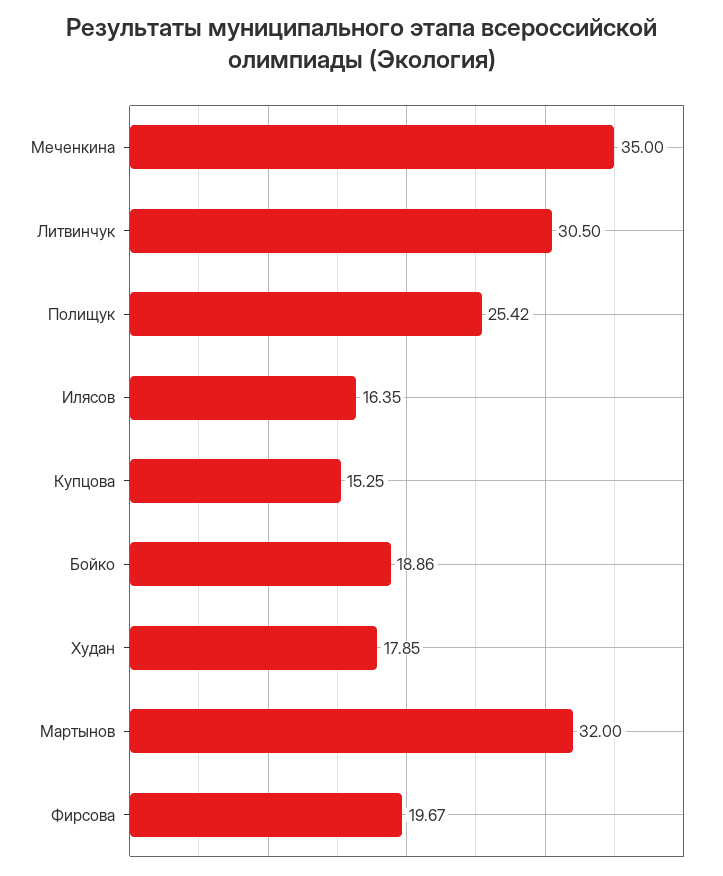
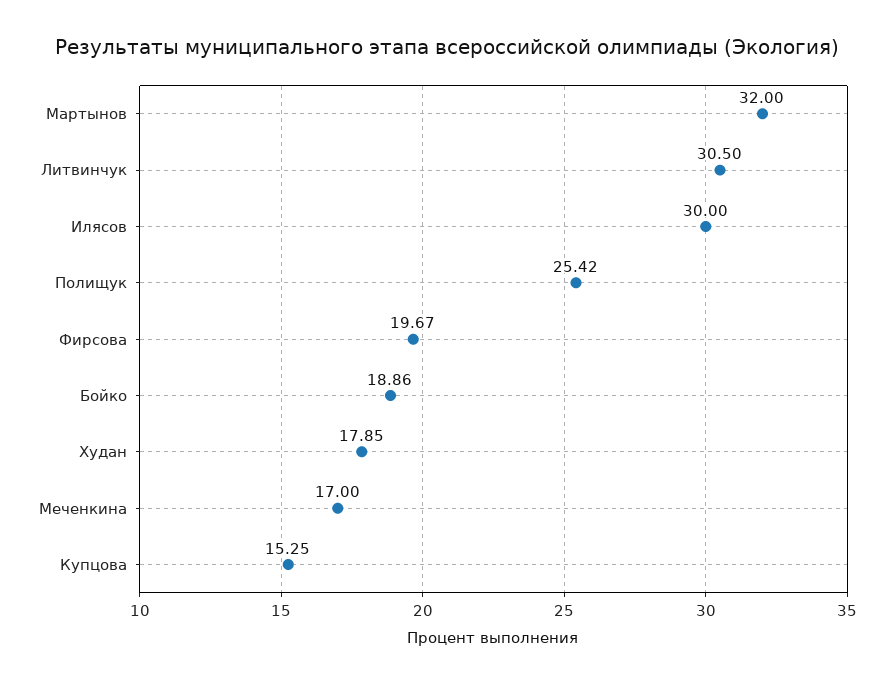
  {
-   "Меченкина": 35,
+   "Меченкина": 17,
    "Литвинчук": 30.5,
    "Полищук": 25.42,
-   "Илясов": 16.35,
+   "Илясов": 30,
    "Купцова": 15.25,
    "Бойко": 18.86,
    "Худан": 17.85,
    "Мартынов": 32,
    "Фирсова": 19.67
  }

